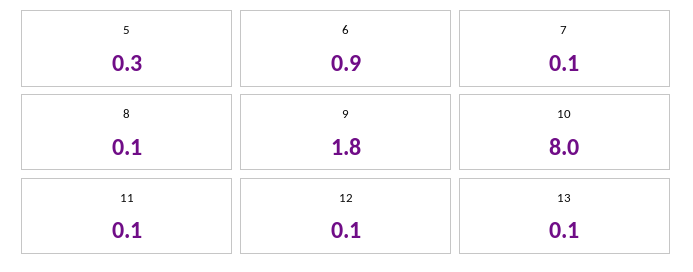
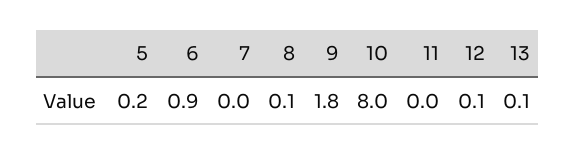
  {
-   "5": 0.3,
+   "5": 0.2,
    "6": 0.9,
-   "7": 0.1,
+   "7": 0,
    "8": 0.1,
    "9": 1.8,
    "10": 8,
-   "11": 0.1,
+   "11": 0,
    "12": 0.1,
    "13": 0.1
  }

